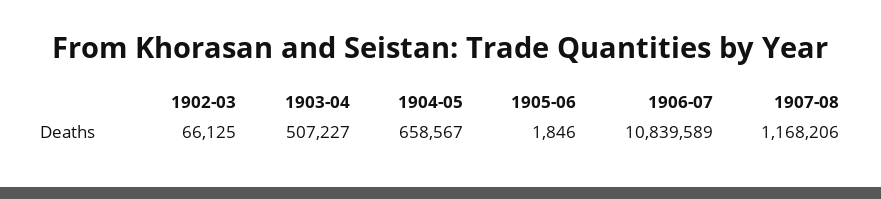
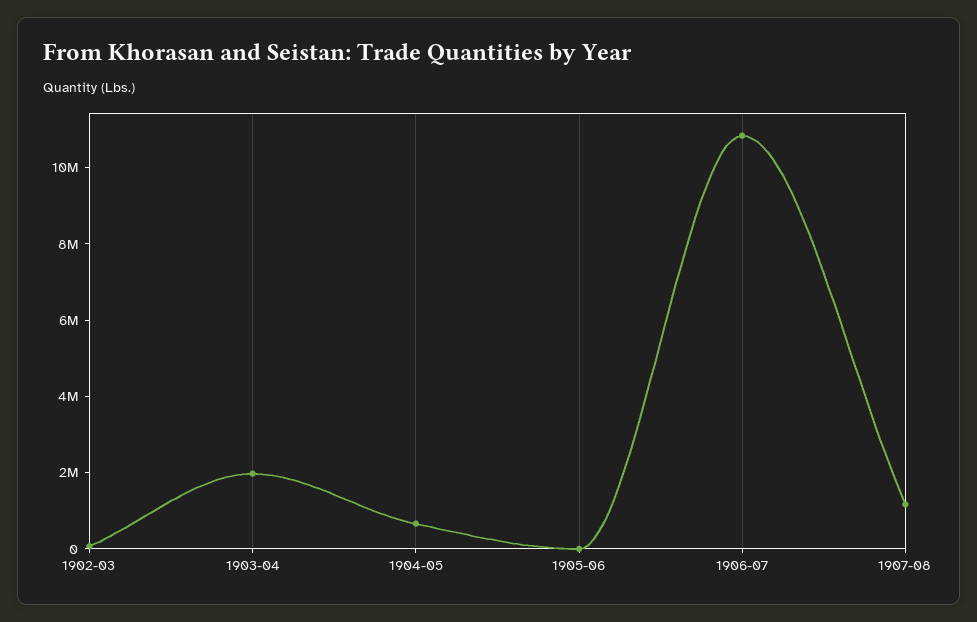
  {
    "1902-03": 66125,
-   "1903-04": 507227,
+   "1903-04": 2000000,
    "1904-05": 658567,
    "1905-06": 1846,
    "1906-07": 10839589,
    "1907-08": 1168206
  }

